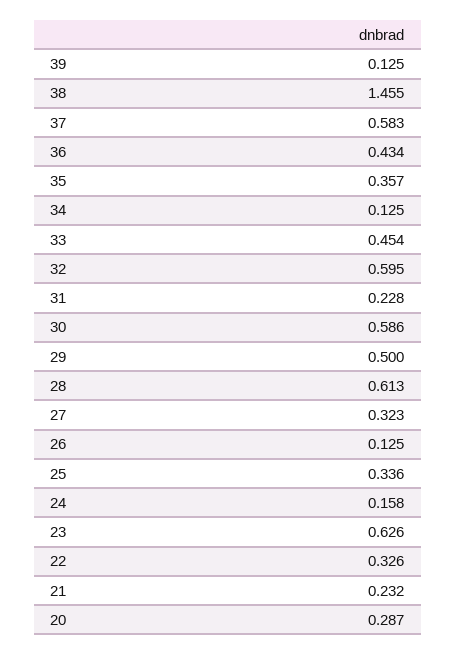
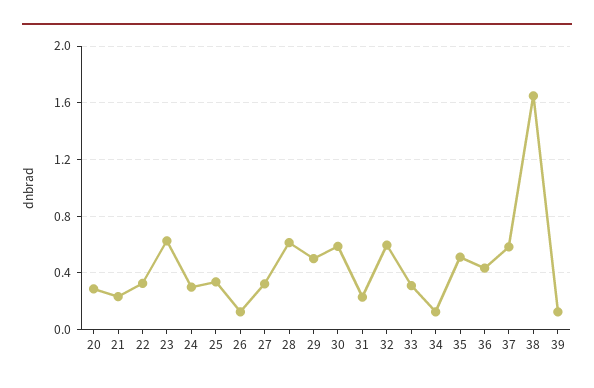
  {
    "39": 0.125,
-   "38": 1.455,
+   "38": 1.65,
    "37": 0.583,
    "36": 0.434,
-   "35": 0.357,
+   "35": 0.5,
    "34": 0.125,
-   "33": 0.454,
+   "33": 0.3,
    "32": 0.595,
    "31": 0.228,
    "30": 0.586,
    "29": 0.5,
    "28": 0.613,
    "27": 0.323,
    "26": 0.125,
    "25": 0.336,
-   "24": 0.158,
+   "24": 0.3,
    "23": 0.626,
    "22": 0.326,
    "21": 0.232,
    "20": 0.287
  }

